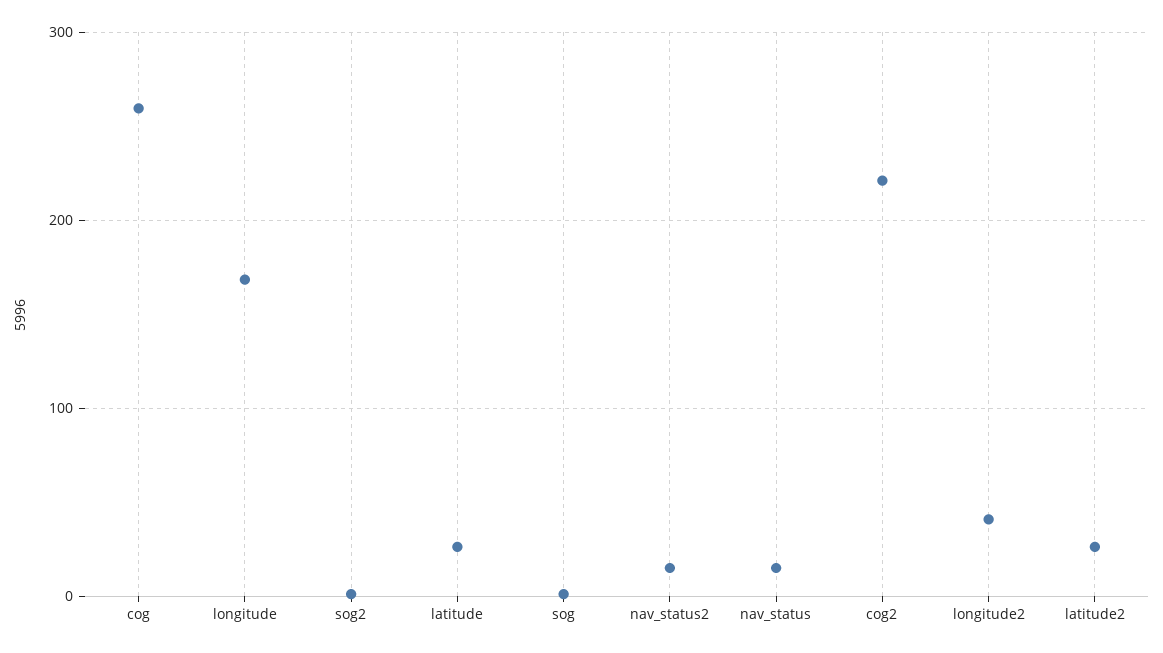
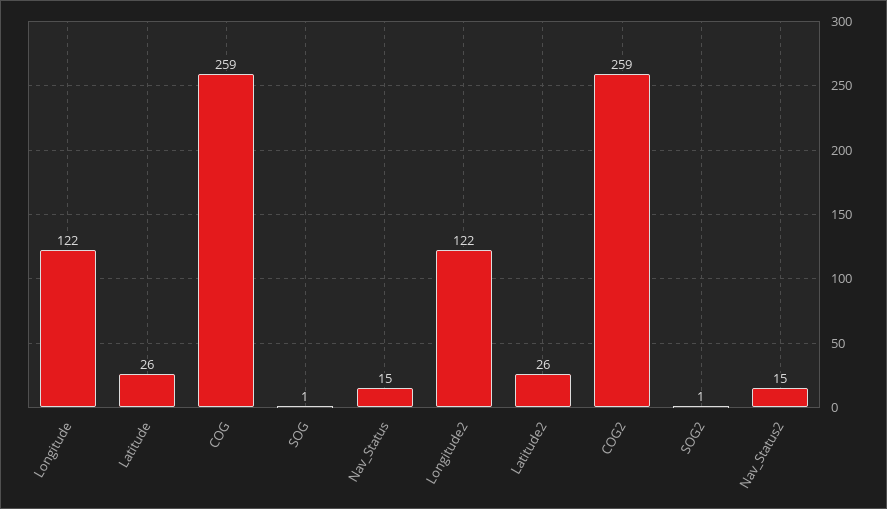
  {
    "cog": 259,
-   "longitude": 170,
+   "longitude": 122,
    "sog2": 1,
    "latitude": 26,
    "sog": 1,
    "nav_status2": 15,
    "nav_status": 15,
-   "cog2": 220,
+   "cog2": 259,
-   "longitude2": 40,
+   "longitude2": 122,
    "latitude2": 26
  }

